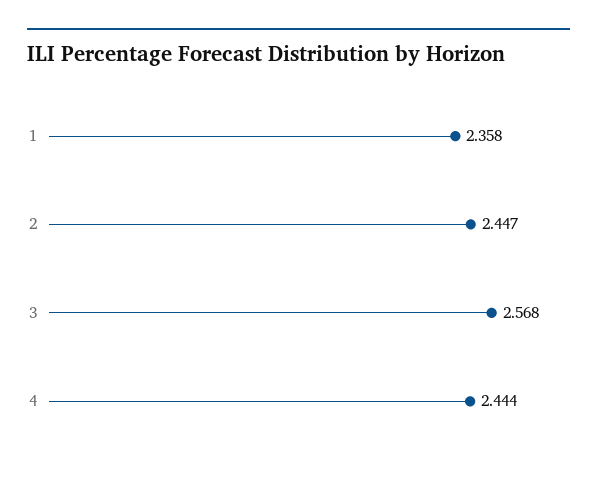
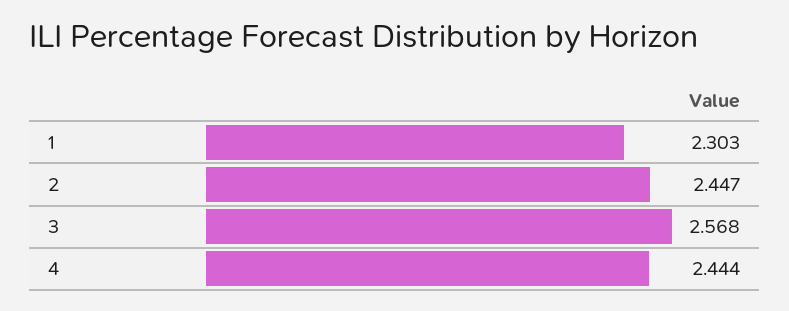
  {
-   "1": 2.358,
+   "1": 2.303,
    "2": 2.447,
    "3": 2.568,
    "4": 2.444
  }

